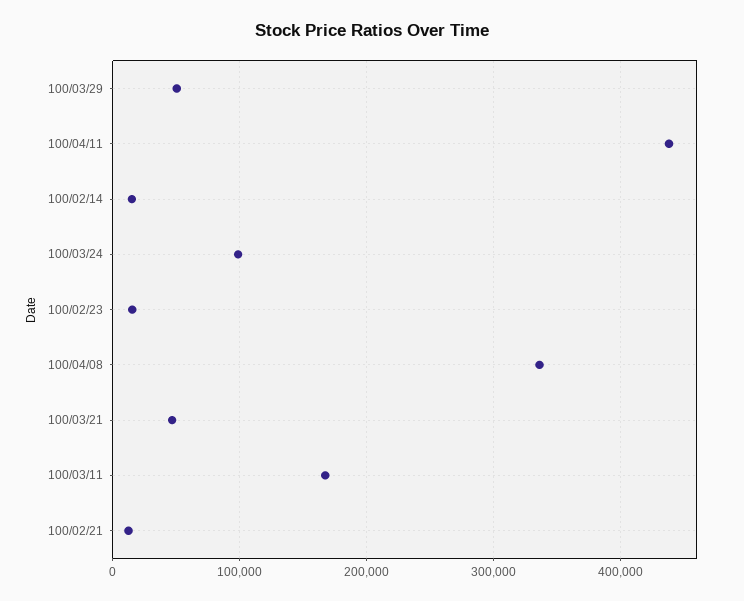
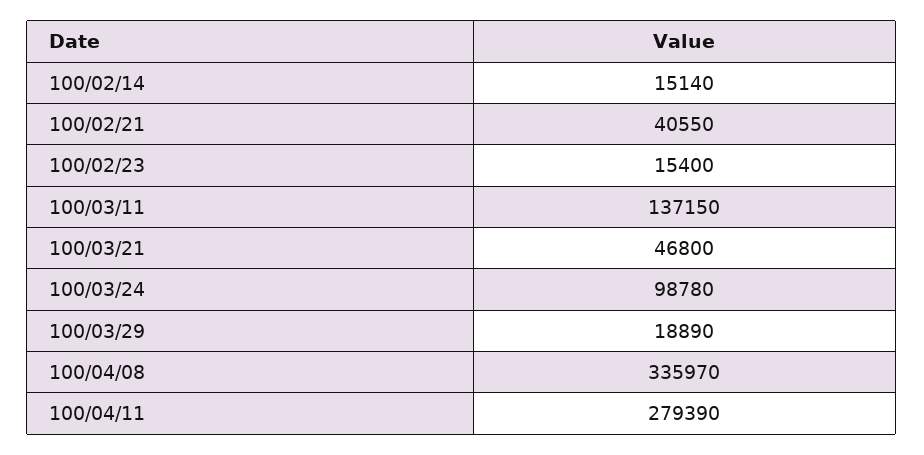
  {
-   "100/03/29": 50000,
+   "100/03/29": 18890,
-   "100/04/11": 440000,
+   "100/04/11": 279390,
    "100/02/14": 15140,
    "100/03/24": 98780,
    "100/02/23": 15400,
    "100/04/08": 335970,
    "100/03/21": 46800,
-   "100/03/11": 170000,
+   "100/03/11": 137150,
-   "100/02/21": 10000
+   "100/02/21": 40550
  }

